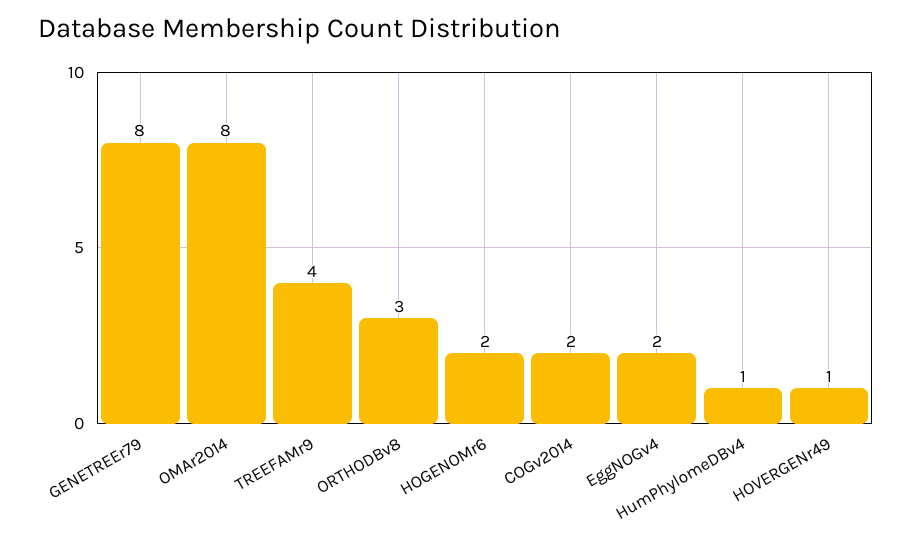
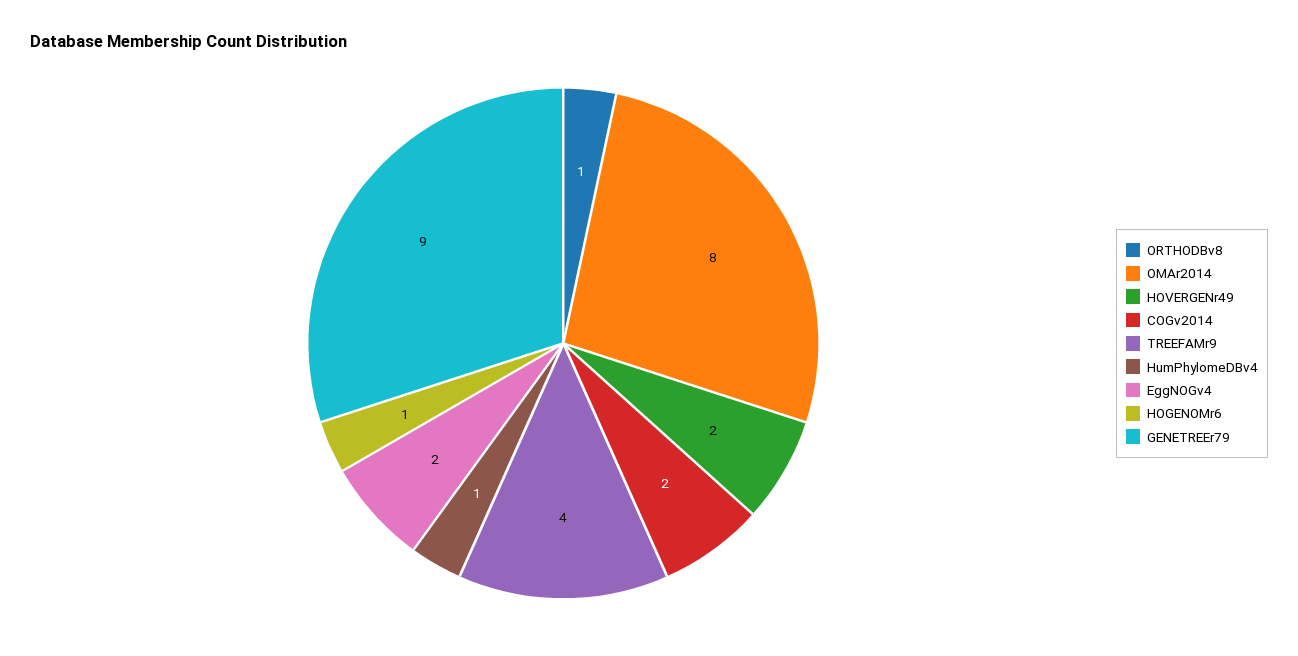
  {
-   "GENETREEr79": 8,
+   "GENETREEr79": 9,
    "OMAr2014": 8,
    "TREEFAMr9": 4,
-   "ORTHODBv8": 3,
+   "ORTHODBv8": 1,
-   "HOGENOMr6": 2,
+   "HOGENOMr6": 1,
    "COGv2014": 2,
    "EggNOGv4": 2,
    "HumPhylomeDBv4": 1,
-   "HOVERGENr49": 1
+   "HOVERGENr49": 2
  }

